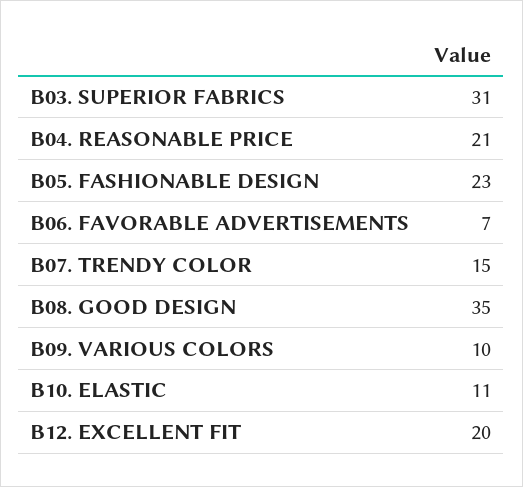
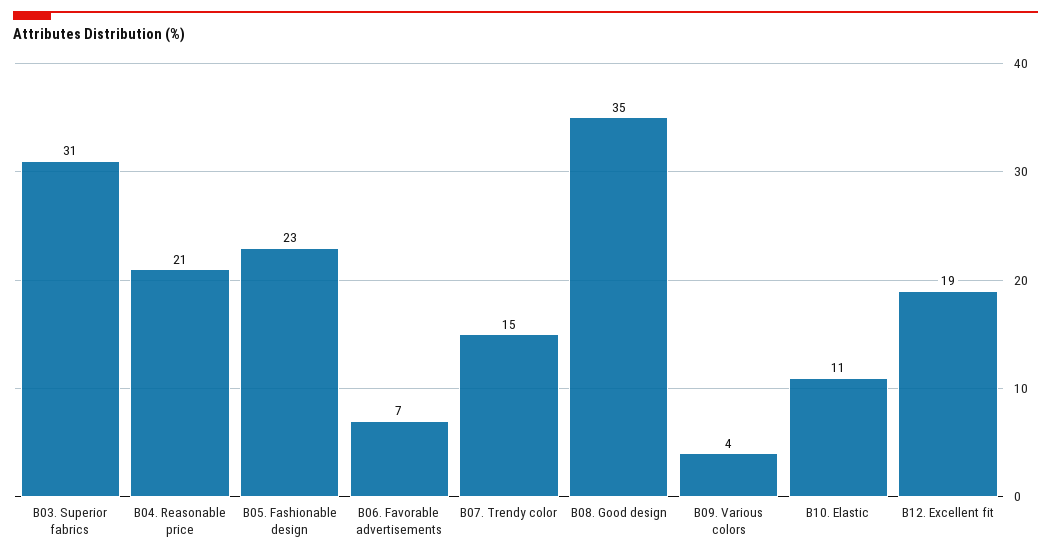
  {
    "B03. SUPERIOR FABRICS": 31,
    "B04. REASONABLE PRICE": 21,
    "B05. FASHIONABLE DESIGN": 23,
    "B06. FAVORABLE ADVERTISEMENTS": 7,
    "B07. TRENDY COLOR": 15,
    "B08. GOOD DESIGN": 35,
-   "B09. VARIOUS COLORS": 10,
+   "B09. VARIOUS COLORS": 4,
    "B10. ELASTIC": 11,
-   "B12. EXCELLENT FIT": 20
+   "B12. EXCELLENT FIT": 19
  }

